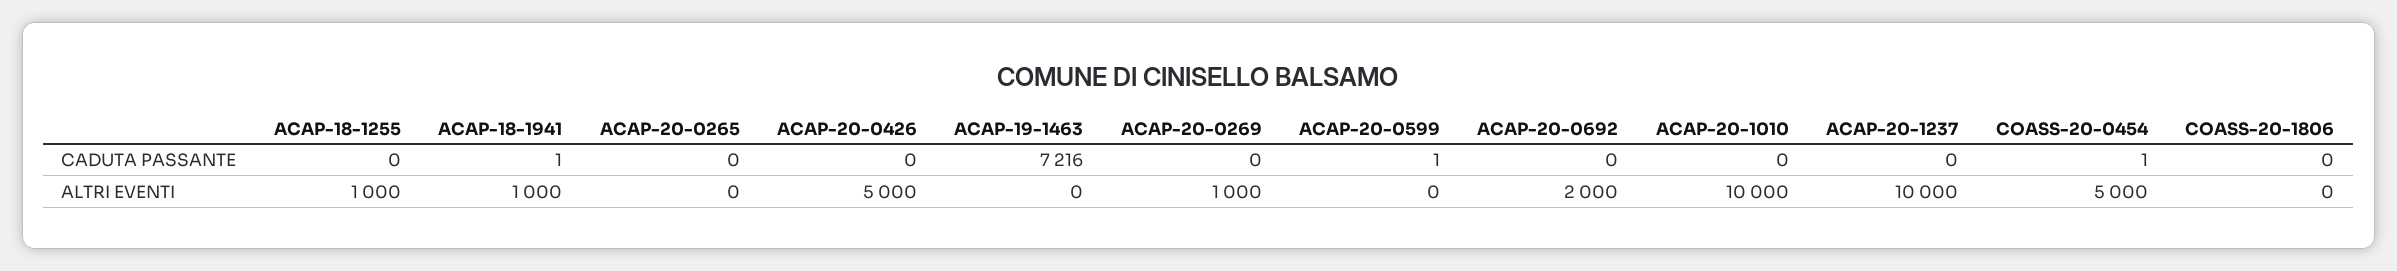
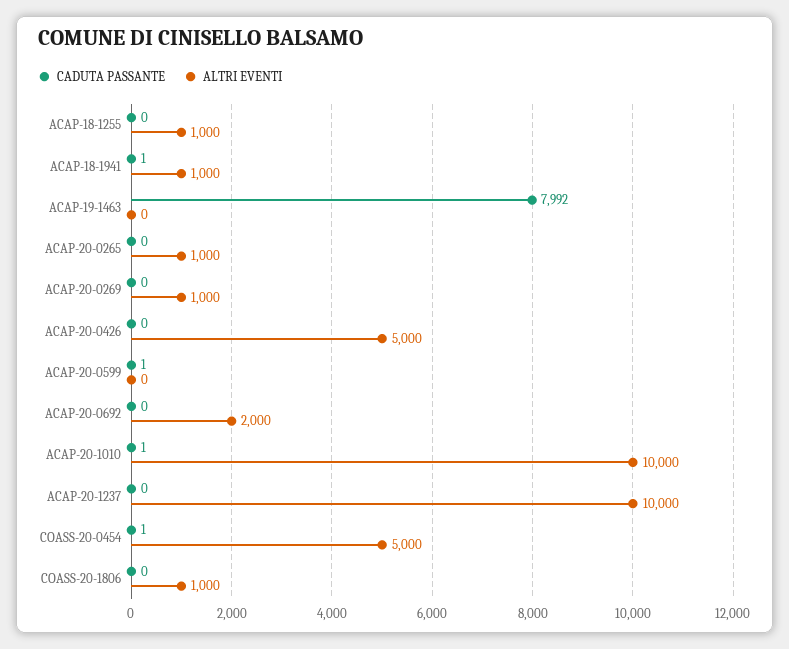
  {
    "CADUTA PASSANTE": {
      "ACAP-18-1255": 0,
      "ACAP-18-1941": 1,
      "ACAP-20-0265": 0,
      "ACAP-20-0426": 0,
-     "ACAP-19-1463": 7216,
+     "ACAP-19-1463": 7992,
      "ACAP-20-0269": 0,
      "ACAP-20-0599": 1,
      "ACAP-20-0692": 0,
-     "ACAP-20-1010": 0,
+     "ACAP-20-1010": 1,
      "ACAP-20-1237": 0,
      "COASS-20-0454": 1,
      "COASS-20-1806": 0
    },
    "ALTRI EVENTI": {
      "ACAP-18-1255": 1000,
      "ACAP-18-1941": 1000,
-     "ACAP-20-0265": 0,
+     "ACAP-20-0265": 1000,
      "ACAP-20-0426": 5000,
      "ACAP-19-1463": 0,
      "ACAP-20-0269": 1000,
      "ACAP-20-0599": 0,
      "ACAP-20-0692": 2000,
      "ACAP-20-1010": 10000,
      "ACAP-20-1237": 10000,
      "COASS-20-0454": 5000,
-     "COASS-20-1806": 0
+     "COASS-20-1806": 1000
    }
  }

